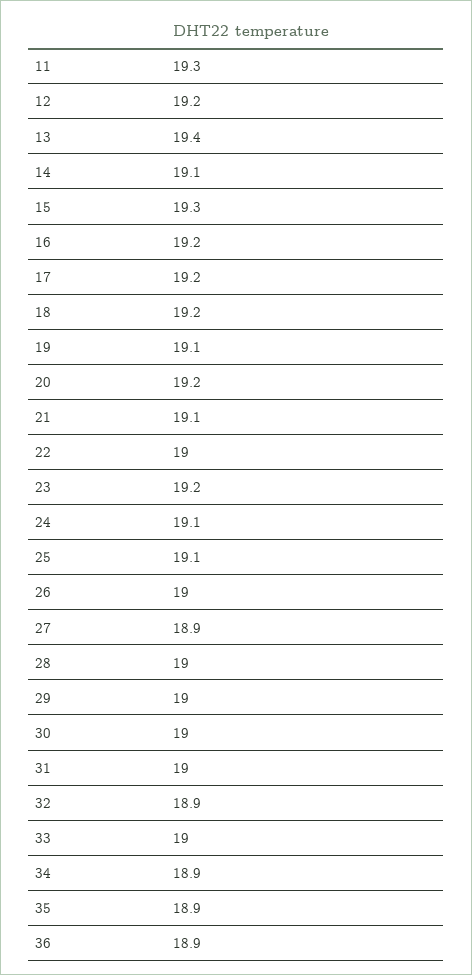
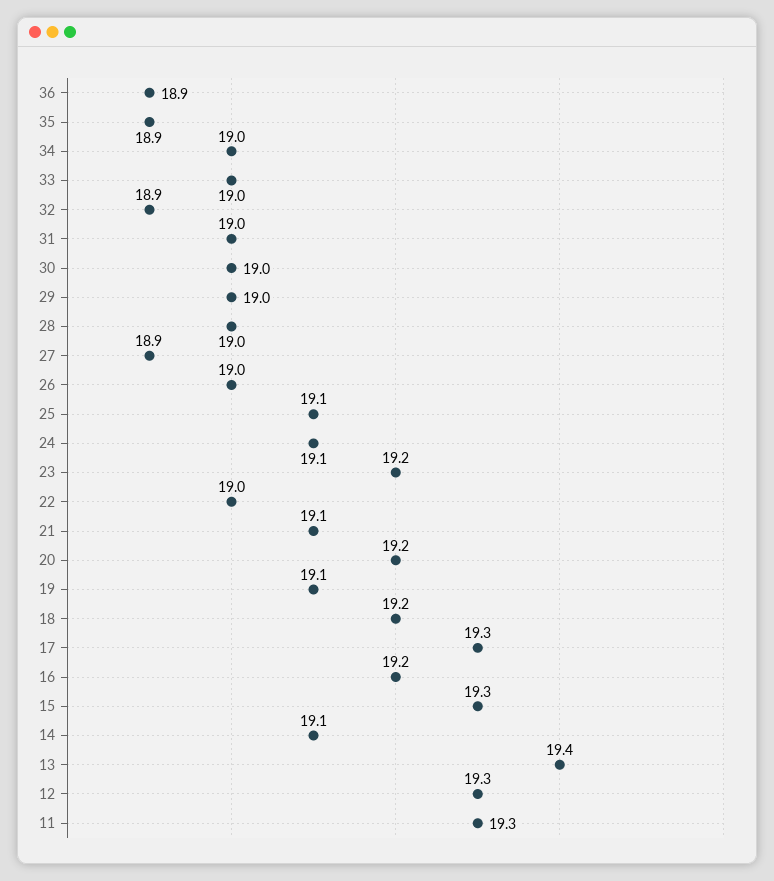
  {
    "11": 19.3,
-   "12": 19.2,
+   "12": 19.3,
    "13": 19.4,
    "14": 19.1,
    "15": 19.3,
    "16": 19.2,
-   "17": 19.2,
+   "17": 19.3,
    "18": 19.2,
    "19": 19.1,
    "20": 19.2,
    "21": 19.1,
    "22": 19,
    "23": 19.2,
    "24": 19.1,
    "25": 19.1,
    "26": 19,
    "27": 18.9,
    "28": 19,
    "29": 19,
    "30": 19,
    "31": 19,
    "32": 18.9,
    "33": 19,
-   "34": 18.9,
+   "34": 19,
    "35": 18.9,
    "36": 18.9
  }

